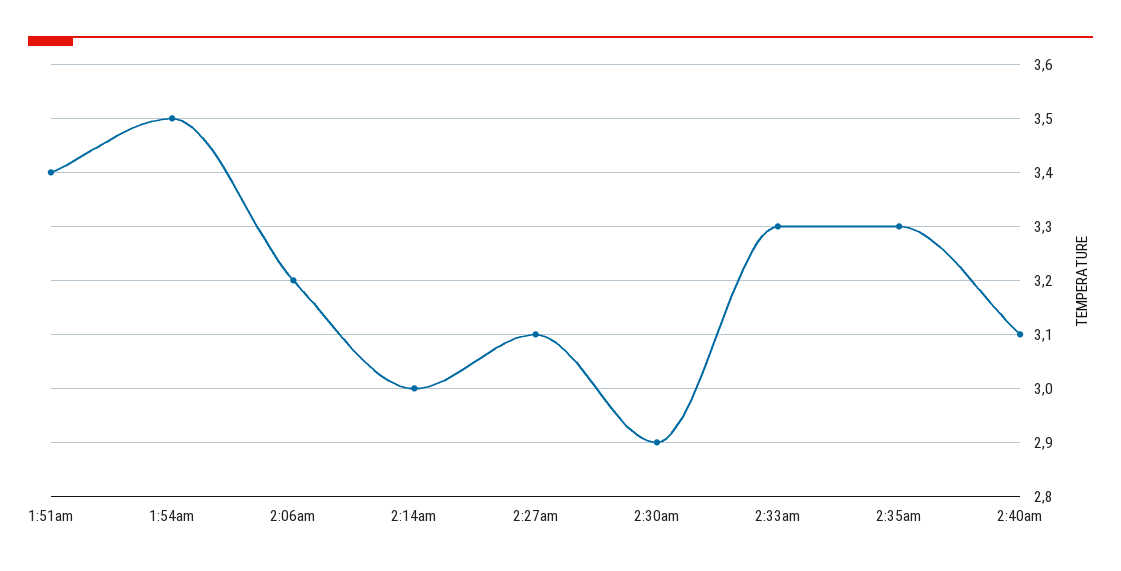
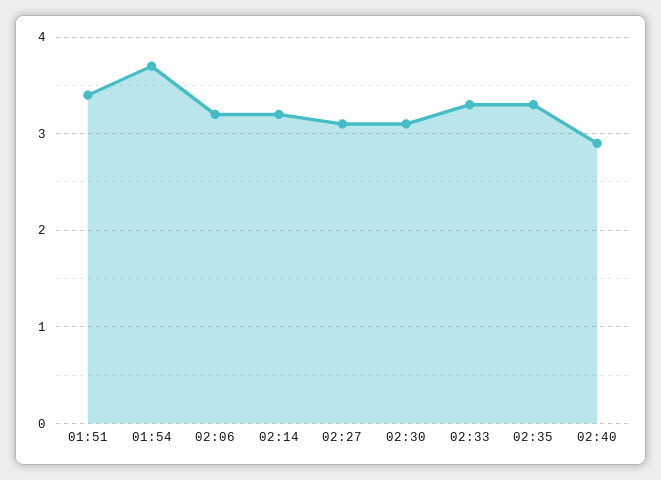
  {
    "1:51am": 3.4,
-   "1:54am": 3.5,
+   "1:54am": 3.7,
    "2:06am": 3.2,
-   "2:14am": 3,
+   "2:14am": 3.2,
    "2:27am": 3.1,
-   "2:30am": 2.9,
+   "2:30am": 3.1,
    "2:33am": 3.3,
    "2:35am": 3.3,
-   "2:40am": 3.1
+   "2:40am": 2.9
  }

